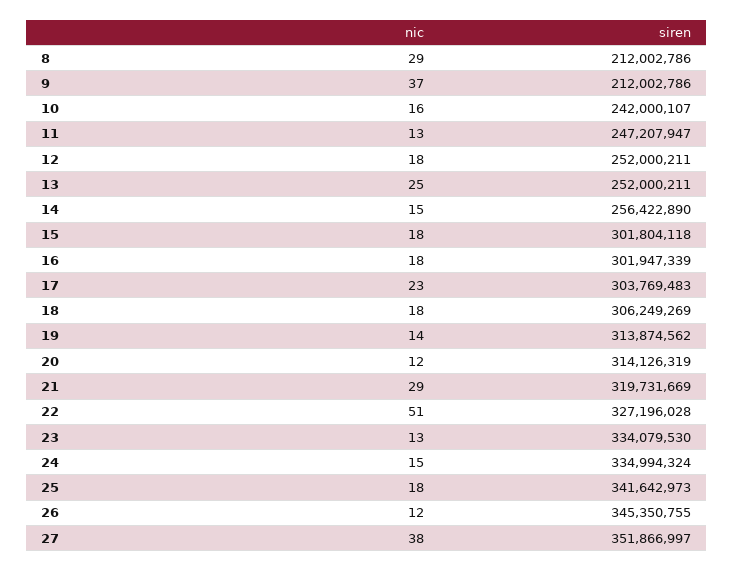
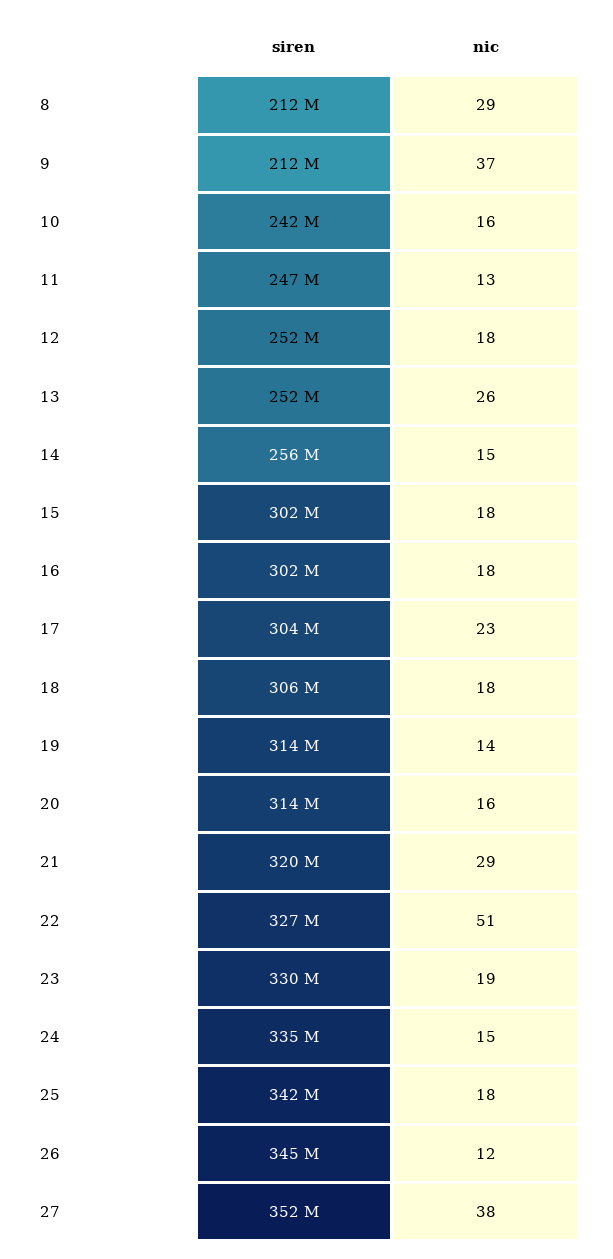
  {
    "nic": {
      "8": 29,
      "9": 37,
      "10": 16,
      "11": 13,
      "12": 18,
-     "13": 25,
+     "13": 26,
      "14": 15,
      "15": 18,
      "16": 18,
      "17": 23,
      "18": 18,
      "19": 14,
-     "20": 12,
+     "20": 16,
      "21": 29,
      "22": 51,
-     "23": 13,
+     "23": 19,
      "24": 15,
      "25": 18,
      "26": 12,
      "27": 38
    },
    "siren": {
      "8": 212002786,
      "9": 212002786,
      "10": 242000107,
      "11": 247207947,
      "12": 252000211,
      "13": 252000211,
      "14": 256422890,
      "15": 301804118,
      "16": 301947339,
      "17": 303769483,
      "18": 306249269,
      "19": 313874562,
      "20": 314126319,
      "21": 319731669,
      "22": 327196028,
-     "23": 334079530,
+     "23": 330000000,
      "24": 334994324,
      "25": 341642973,
      "26": 345350755,
      "27": 351866997
    }
  }

